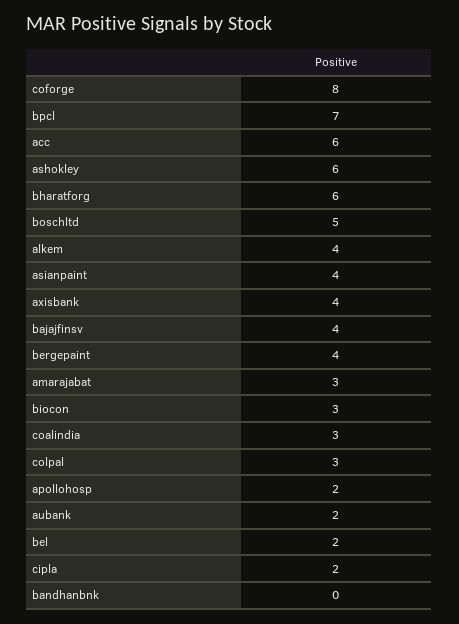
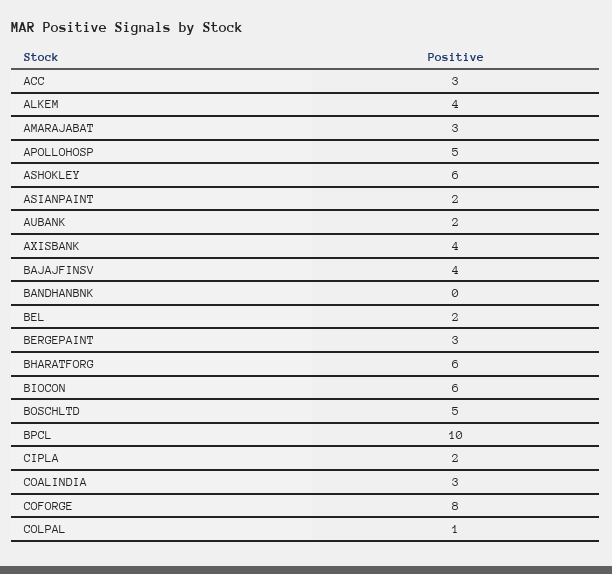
  {
    "coforge": 8,
-   "bpcl": 7,
+   "bpcl": 10,
-   "acc": 6,
+   "acc": 3,
    "ashokley": 6,
    "bharatforg": 6,
    "boschltd": 5,
    "alkem": 4,
-   "asianpaint": 4,
+   "asianpaint": 2,
    "axisbank": 4,
    "bajajfinsv": 4,
-   "bergepaint": 4,
+   "bergepaint": 3,
    "amarajabat": 3,
-   "biocon": 3,
+   "biocon": 6,
    "coalindia": 3,
-   "colpal": 3,
+   "colpal": 1,
-   "apollohosp": 2,
+   "apollohosp": 5,
    "aubank": 2,
    "bel": 2,
    "cipla": 2,
    "bandhanbnk": 0
  }

